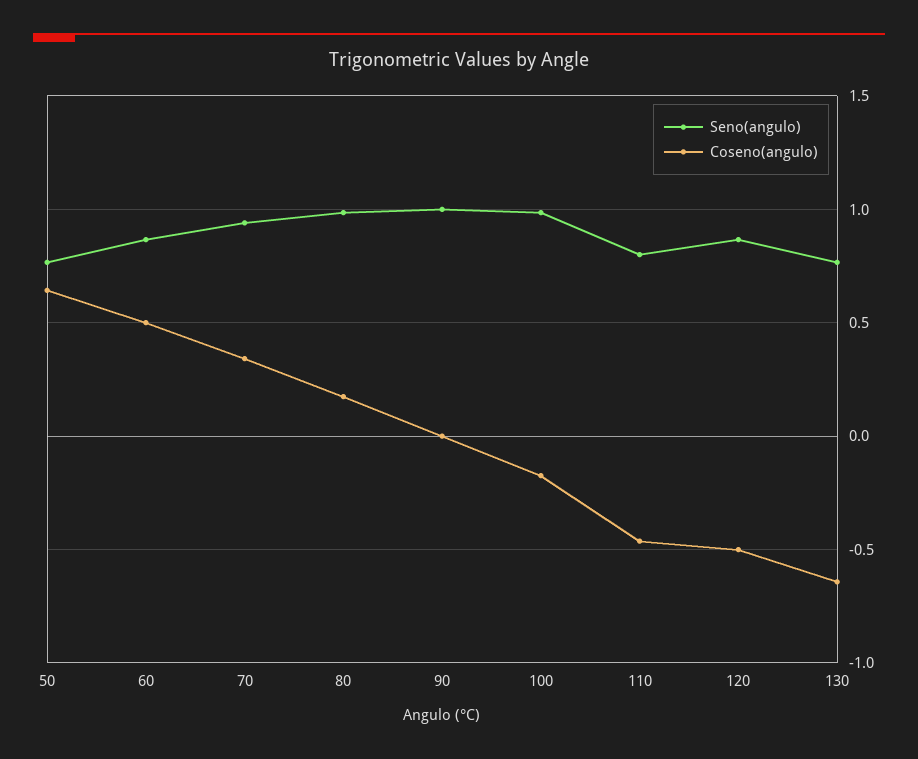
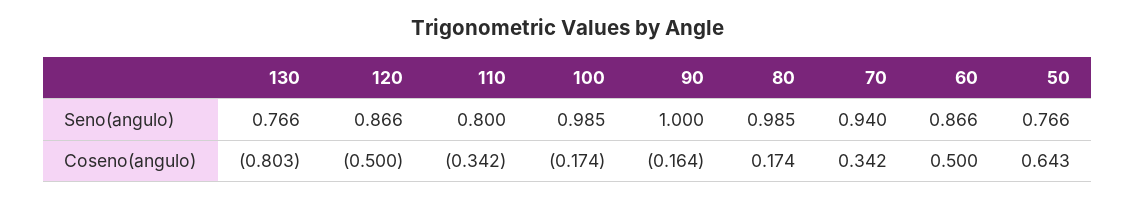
  {
    "Seno(angulo)": {
      "50": 0.766,
      "60": 0.866,
      "70": 0.94,
      "80": 0.985,
      "90": 1,
      "100": 0.985,
      "110": 0.8,
      "120": 0.866,
      "130": 0.766
    },
    "Coseno(angulo)": {
      "50": 0.643,
      "60": 0.5,
      "70": 0.342,
      "80": 0.174,
-     "90": 0,
+     "90": -0.164,
      "100": -0.174,
-     "110": -0.45,
+     "110": -0.342,
      "120": -0.5,
-     "130": -0.65
+     "130": -0.803
    }
  }

